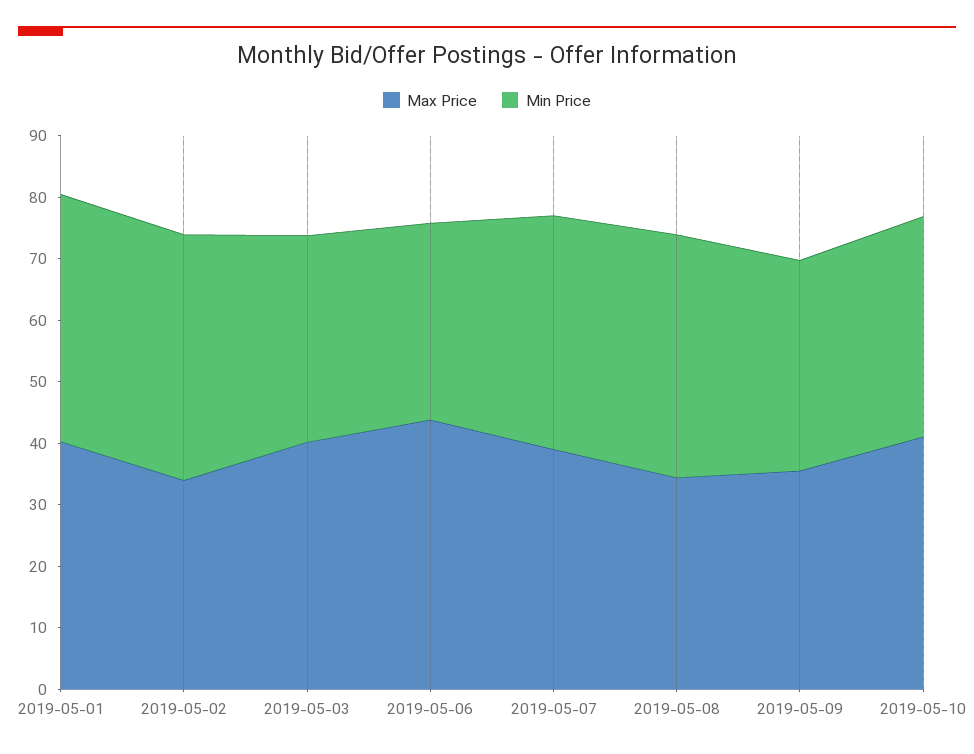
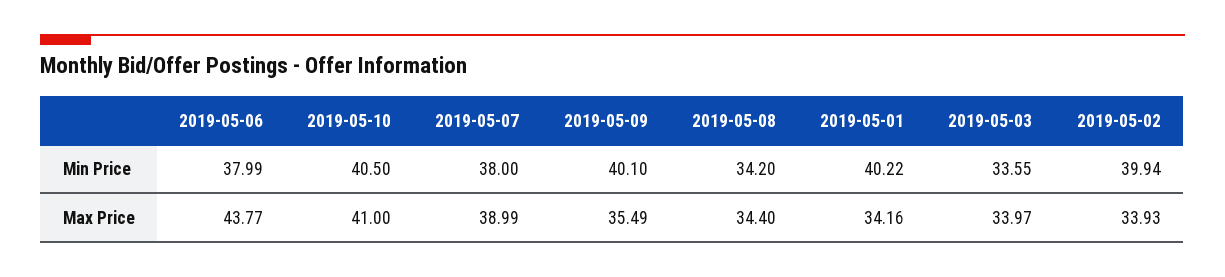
  {
    "Max Price": {
-     "2019-05-01": 40,
+     "2019-05-01": 34.16,
      "2019-05-02": 33.93,
-     "2019-05-03": 40,
+     "2019-05-03": 33.97,
      "2019-05-06": 43.77,
      "2019-05-07": 38.99,
      "2019-05-08": 34.4,
      "2019-05-09": 35.49,
      "2019-05-10": 41
    },
    "Min Price": {
      "2019-05-01": 40.22,
      "2019-05-02": 39.94,
      "2019-05-03": 33.55,
-     "2019-05-06": 32,
+     "2019-05-06": 37.99,
      "2019-05-07": 38,
-     "2019-05-08": 40,
+     "2019-05-08": 34.2,
-     "2019-05-09": 34,
+     "2019-05-09": 40.1,
-     "2019-05-10": 36
+     "2019-05-10": 40.5
    }
  }

